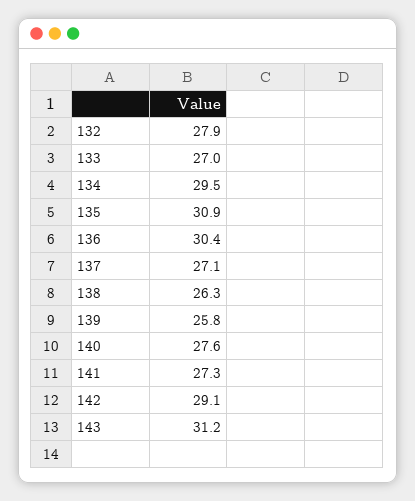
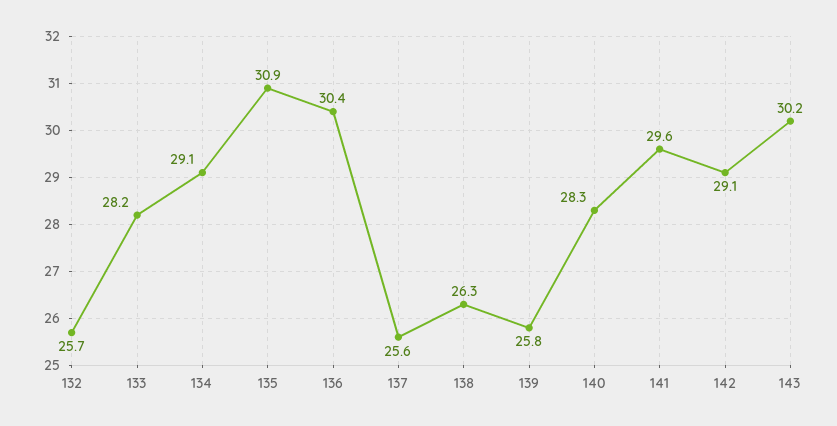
  {
-   "132": 27.9,
+   "132": 25.7,
-   "133": 27,
+   "133": 28.2,
-   "134": 29.5,
+   "134": 29.1,
    "135": 30.9,
    "136": 30.4,
-   "137": 27.1,
+   "137": 25.6,
    "138": 26.3,
    "139": 25.8,
-   "140": 27.6,
+   "140": 28.3,
-   "141": 27.3,
+   "141": 29.6,
    "142": 29.1,
-   "143": 31.2
+   "143": 30.2
  }

